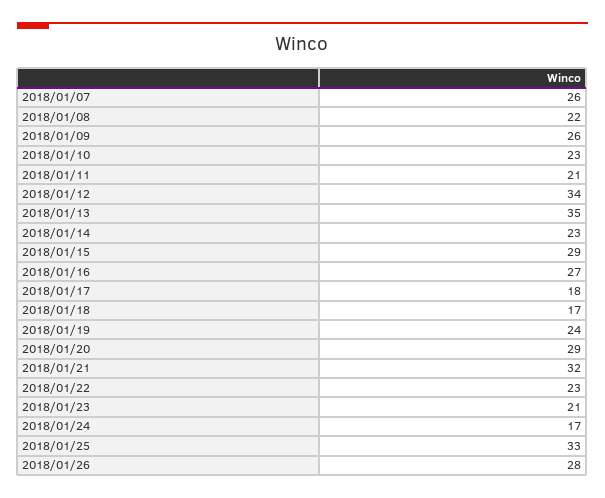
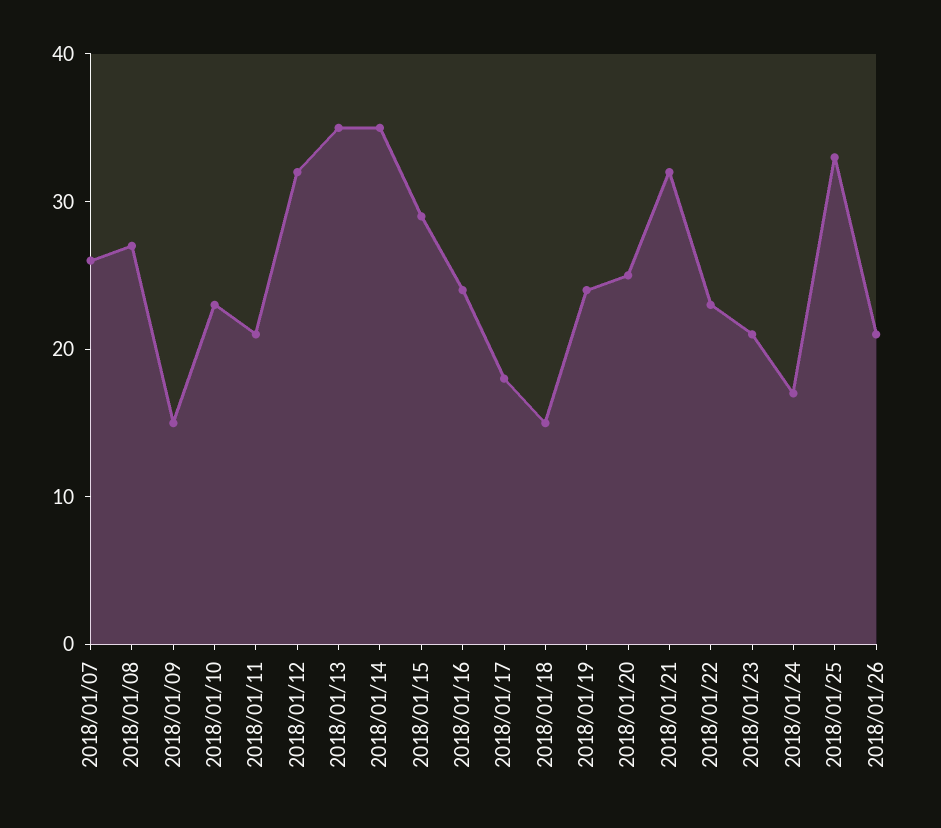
  {
    "2018/01/07": 26,
-   "2018/01/08": 22,
+   "2018/01/08": 27,
-   "2018/01/09": 26,
+   "2018/01/09": 15,
    "2018/01/10": 23,
    "2018/01/11": 21,
-   "2018/01/12": 34,
+   "2018/01/12": 32,
    "2018/01/13": 35,
-   "2018/01/14": 23,
+   "2018/01/14": 35,
    "2018/01/15": 29,
-   "2018/01/16": 27,
+   "2018/01/16": 24,
    "2018/01/17": 18,
-   "2018/01/18": 17,
+   "2018/01/18": 15,
    "2018/01/19": 24,
-   "2018/01/20": 29,
+   "2018/01/20": 25,
    "2018/01/21": 32,
    "2018/01/22": 23,
    "2018/01/23": 21,
    "2018/01/24": 17,
    "2018/01/25": 33,
-   "2018/01/26": 28
+   "2018/01/26": 21
  }

